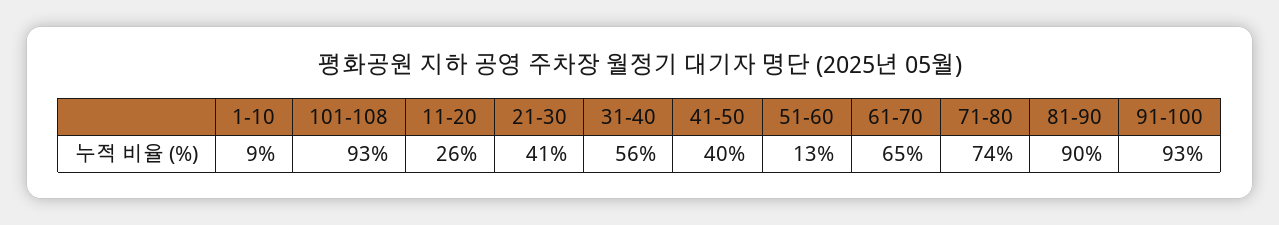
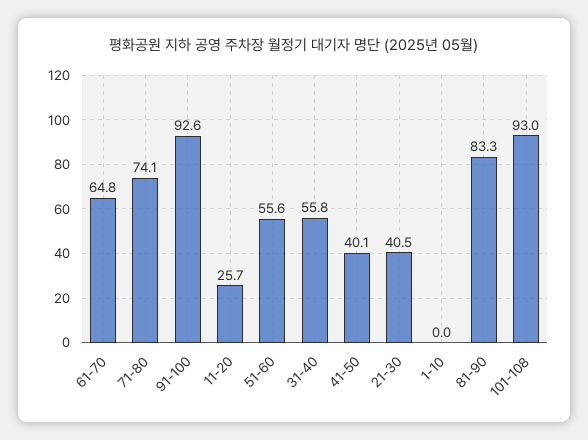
  {
-   "1-10": 9,
+   "1-10": 0,
    "101-108": 93,
    "11-20": 25.7,
    "21-30": 40.5,
    "31-40": 55.8,
    "41-50": 40.1,
-   "51-60": 13,
+   "51-60": 55.6,
    "61-70": 64.8,
    "71-80": 74.1,
-   "81-90": 90,
+   "81-90": 83.3,
    "91-100": 92.6
  }

